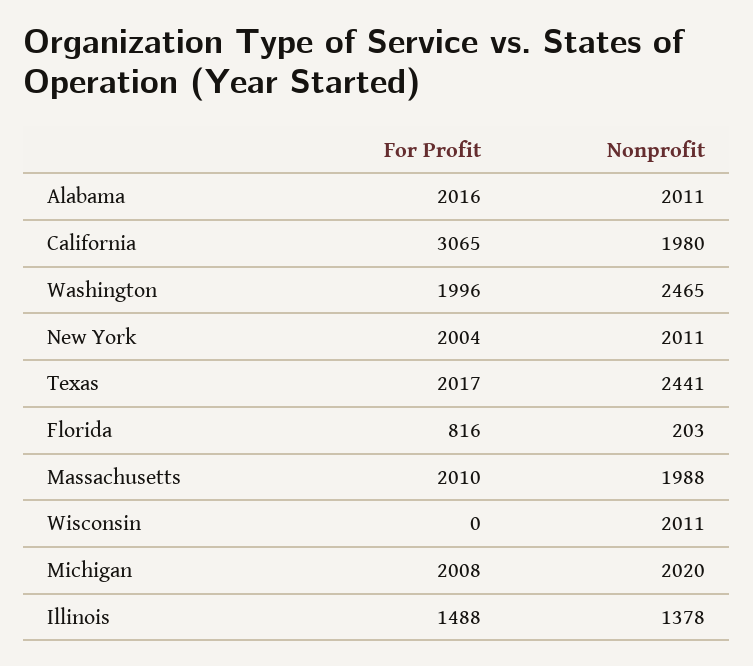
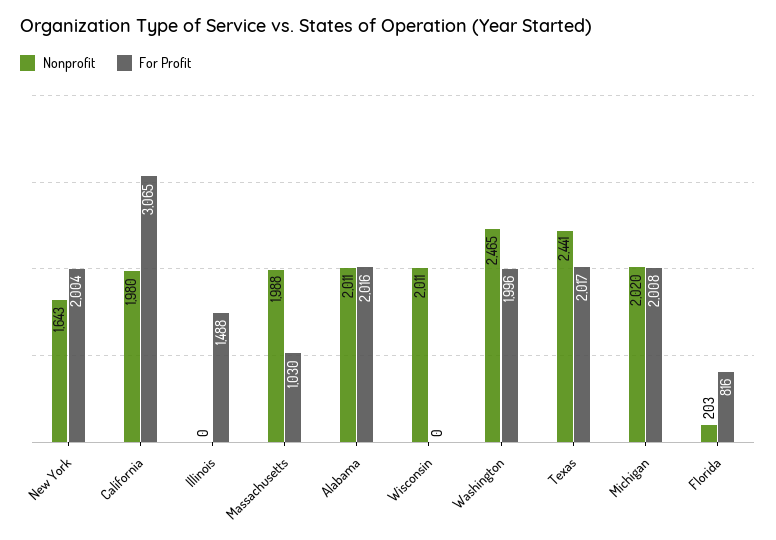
  {
    "For Profit": {
      "Alabama": 2016,
      "California": 3065,
      "Washington": 1996,
      "New York": 2004,
      "Texas": 2017,
      "Florida": 816,
-     "Massachusetts": 2010,
+     "Massachusetts": 1030,
      "Wisconsin": 0,
      "Michigan": 2008,
      "Illinois": 1488
    },
    "Nonprofit": {
      "Alabama": 2011,
      "California": 1980,
      "Washington": 2465,
-     "New York": 2011,
+     "New York": 1643,
      "Texas": 2441,
      "Florida": 203,
      "Massachusetts": 1988,
      "Wisconsin": 2011,
      "Michigan": 2020,
-     "Illinois": 1378
+     "Illinois": 0
    }
  }

